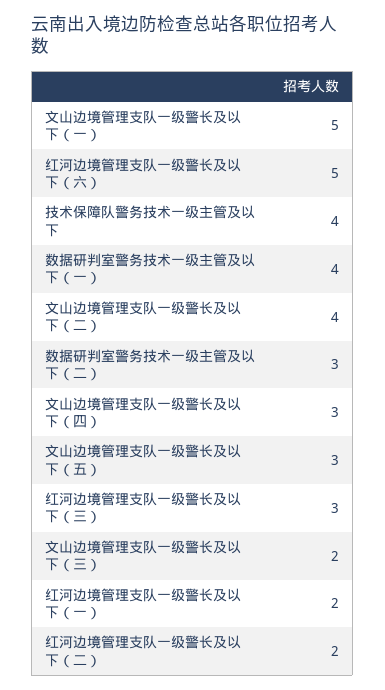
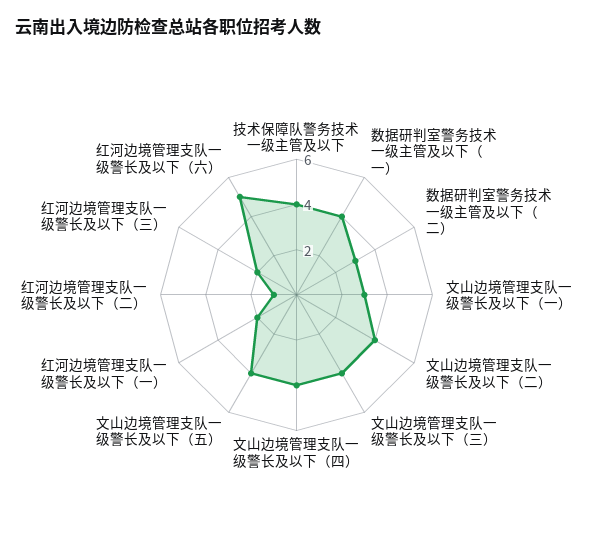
  {
-   "文山边境管理支队一级警长及以下（一）": 5,
+   "文山边境管理支队一级警长及以下（一）": 3,
    "红河边境管理支队一级警长及以下（六）": 5,
    "技术保障队警务技术一级主管及以下": 4,
    "数据研判室警务技术一级主管及以下（一）": 4,
    "文山边境管理支队一级警长及以下（二）": 4,
    "数据研判室警务技术一级主管及以下（二）": 3,
-   "文山边境管理支队一级警长及以下（四）": 3,
+   "文山边境管理支队一级警长及以下（四）": 4,
-   "文山边境管理支队一级警长及以下（五）": 3,
+   "文山边境管理支队一级警长及以下（五）": 4,
-   "红河边境管理支队一级警长及以下（三）": 3,
+   "红河边境管理支队一级警长及以下（三）": 2,
-   "文山边境管理支队一级警长及以下（三）": 2,
+   "文山边境管理支队一级警长及以下（三）": 4,
    "红河边境管理支队一级警长及以下（一）": 2,
-   "红河边境管理支队一级警长及以下（二）": 2
+   "红河边境管理支队一级警长及以下（二）": 1
  }

